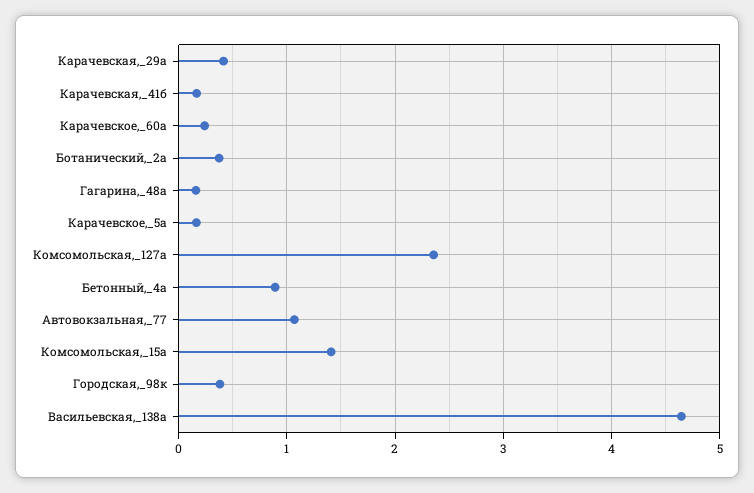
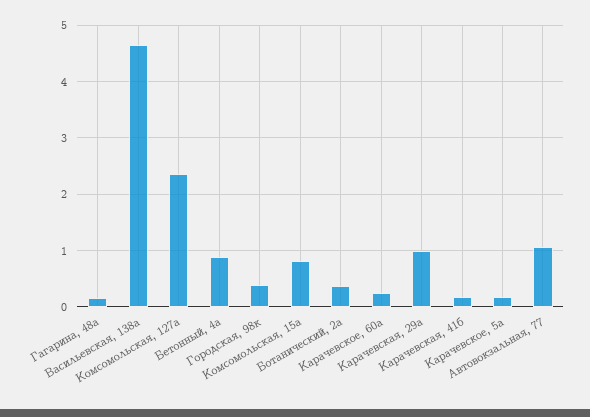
  {
-   "Карачевская,_29а": 0.4,
+   "Карачевская,_29а": 1,
    "Карачевская,_41б": 0.2,
    "Карачевское,_60а": 0.2,
    "Ботанический,_2а": 0.4,
    "Гагарина,_48а": 0.2,
    "Карачевское,_5а": 0.2,
    "Комсомольская,_127а": 2.4,
    "Бетонный,_4а": 0.9,
    "Автовокзальная,_77": 1.1,
-   "Комсомольская,_15а": 1.4,
+   "Комсомольская,_15а": 0.8,
    "Городская,_98к": 0.4,
    "Васильевская,_138а": 4.6
  }

